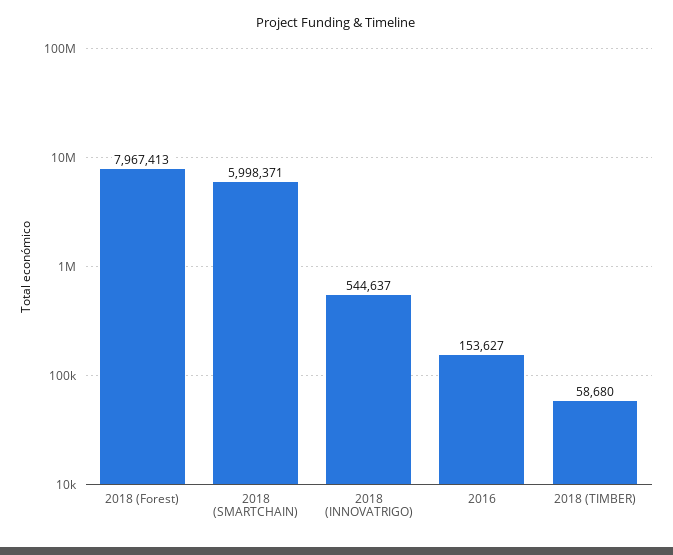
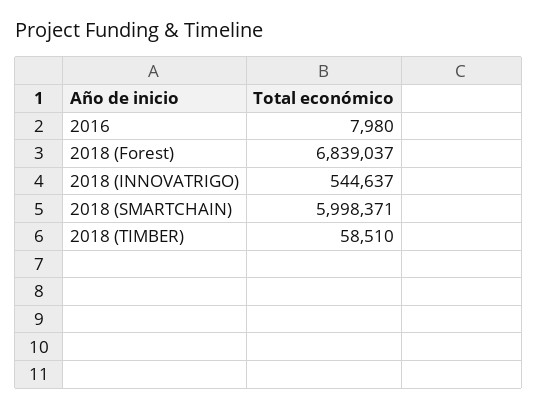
  {
-   "2018 (Forest)": 7967413,
+   "2018 (Forest)": 6839037,
    "2018 (SMARTCHAIN)": 5998371,
    "2018 (INNOVATRIGO)": 544637,
-   "2016": 153627,
+   "2016": 7980,
-   "2018 (TIMBER)": 58680
+   "2018 (TIMBER)": 58510
  }

